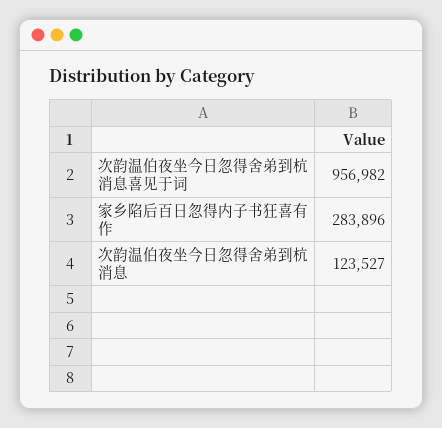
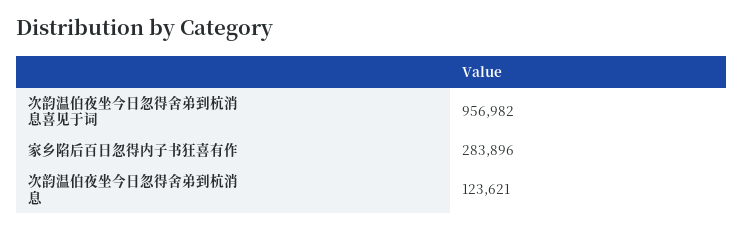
  {
    "次韵温伯夜坐今日忽得舍弟到杭消息喜见于词": 956982,
    "家乡陷后百日忽得内子书狂喜有作": 283896,
-   "次韵温伯夜坐今日忽得舍弟到杭消息": 123527
+   "次韵温伯夜坐今日忽得舍弟到杭消息": 123621
  }

